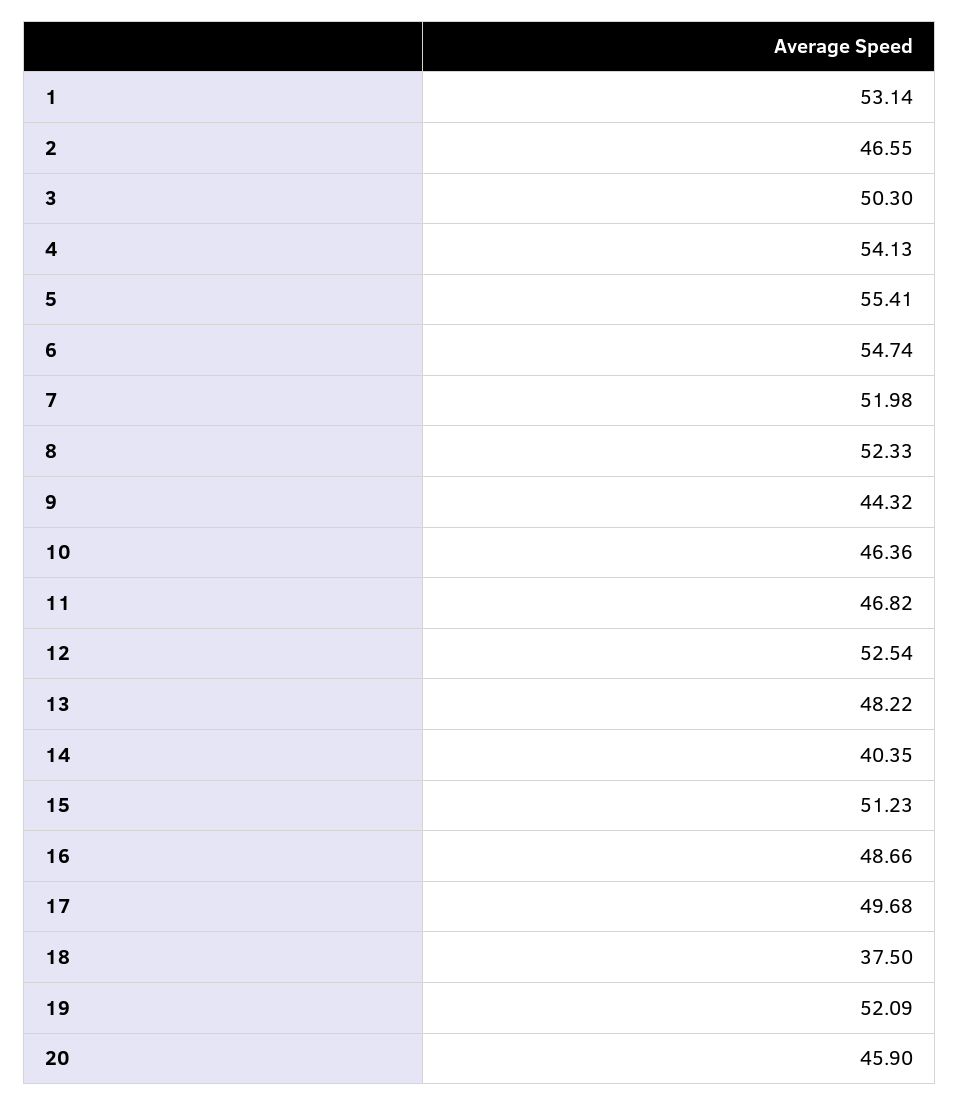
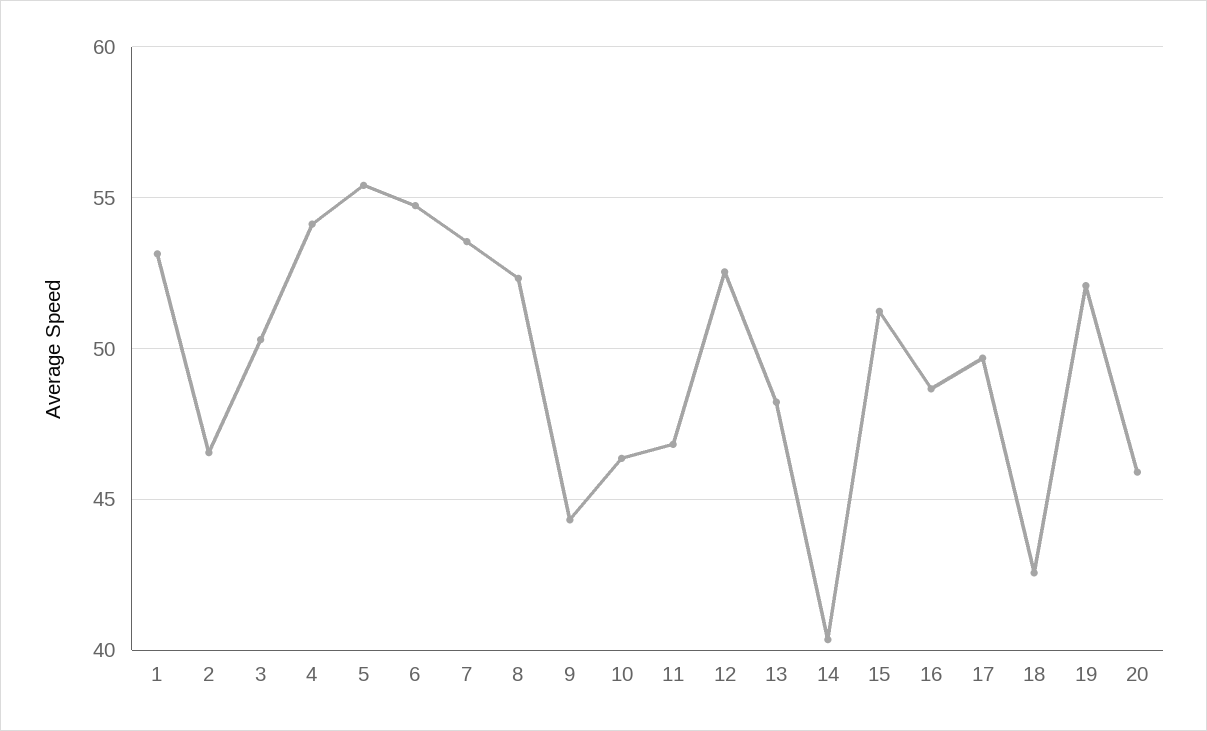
  {
    "1": 53.14,
    "2": 46.55,
    "3": 50.3,
    "4": 54.13,
    "5": 55.41,
    "6": 54.74,
-   "7": 51.98,
+   "7": 53.5,
    "8": 52.33,
    "9": 44.32,
    "10": 46.36,
    "11": 46.82,
    "12": 52.54,
    "13": 48.22,
    "14": 40.35,
    "15": 51.23,
    "16": 48.66,
    "17": 49.68,
-   "18": 37.5,
+   "18": 42.5,
    "19": 52.09,
    "20": 45.9
  }

